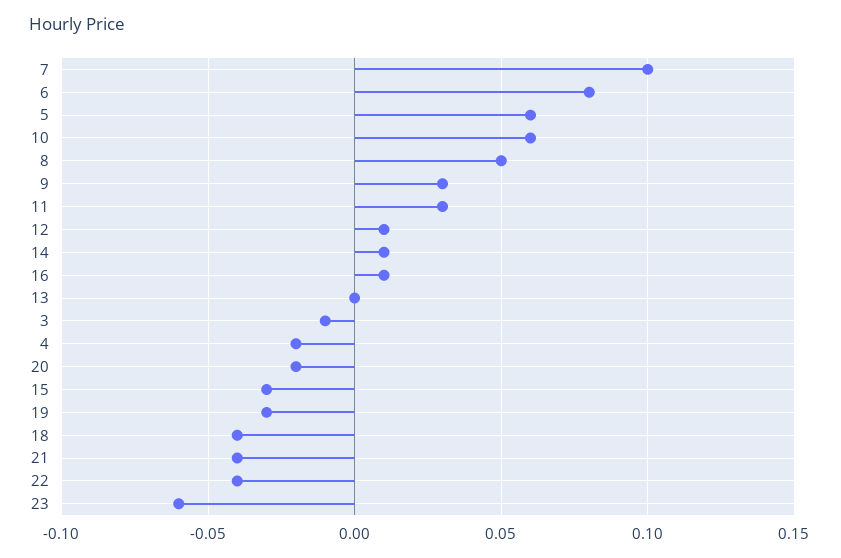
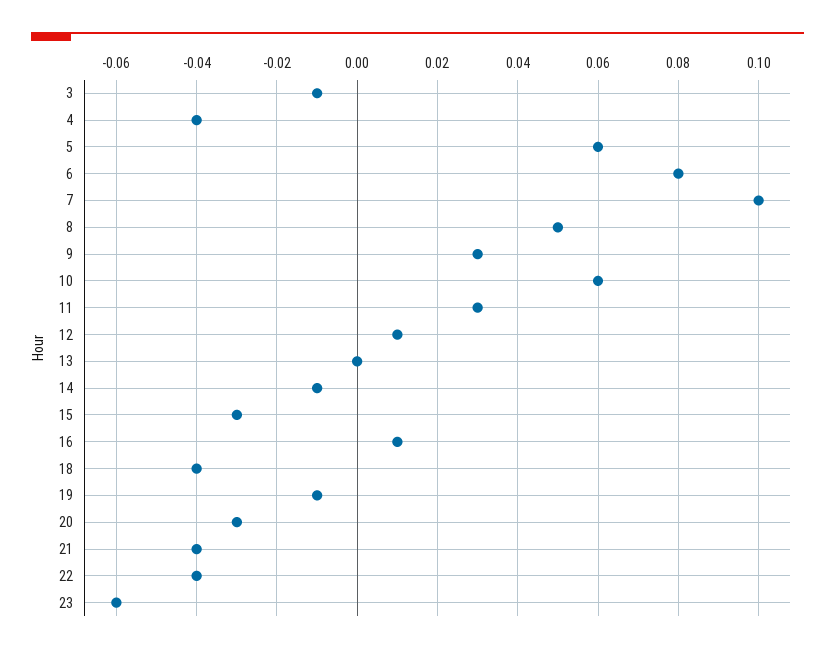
  {
    "7": 0.1,
    "6": 0.08,
    "5": 0.06,
    "10": 0.06,
    "8": 0.05,
    "9": 0.03,
    "11": 0.03,
    "12": 0.01,
-   "14": 0.01,
+   "14": -0.01,
    "16": 0.01,
    "13": 0,
    "3": -0.01,
-   "4": -0.02,
+   "4": -0.04,
-   "20": -0.02,
+   "20": -0.03,
    "15": -0.03,
-   "19": -0.03,
+   "19": -0.01,
    "18": -0.04,
    "21": -0.04,
    "22": -0.04,
    "23": -0.06
  }

